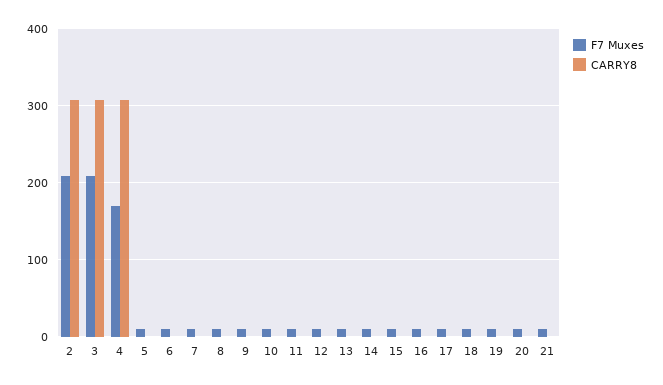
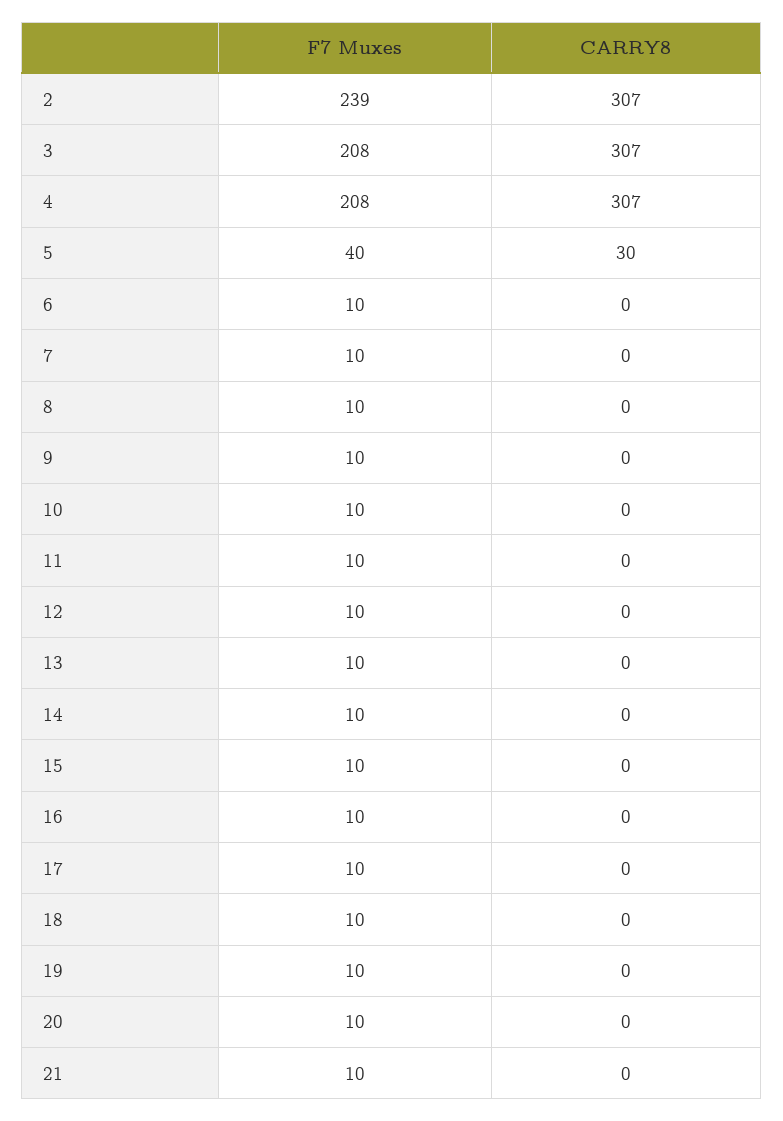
  {
    "F7 Muxes": {
-     "2": 210,
+     "2": 239,
      "3": 208,
-     "4": 170,
+     "4": 208,
-     "5": 10,
+     "5": 40,
      "6": 10,
      "7": 10,
      "8": 10,
      "9": 10,
      "10": 10,
      "11": 10,
      "12": 10,
      "13": 10,
      "14": 10,
      "15": 10,
      "16": 10,
      "17": 10,
      "18": 10,
      "19": 10,
      "20": 10,
      "21": 10
    },
    "CARRY8": {
      "2": 307,
      "3": 307,
      "4": 307,
-     "5": 0,
+     "5": 30,
      "6": 0,
      "7": 0,
      "8": 0,
      "9": 0,
      "10": 0,
      "11": 0,
      "12": 0,
      "13": 0,
      "14": 0,
      "15": 0,
      "16": 0,
      "17": 0,
      "18": 0,
      "19": 0,
      "20": 0,
      "21": 0
    }
  }

